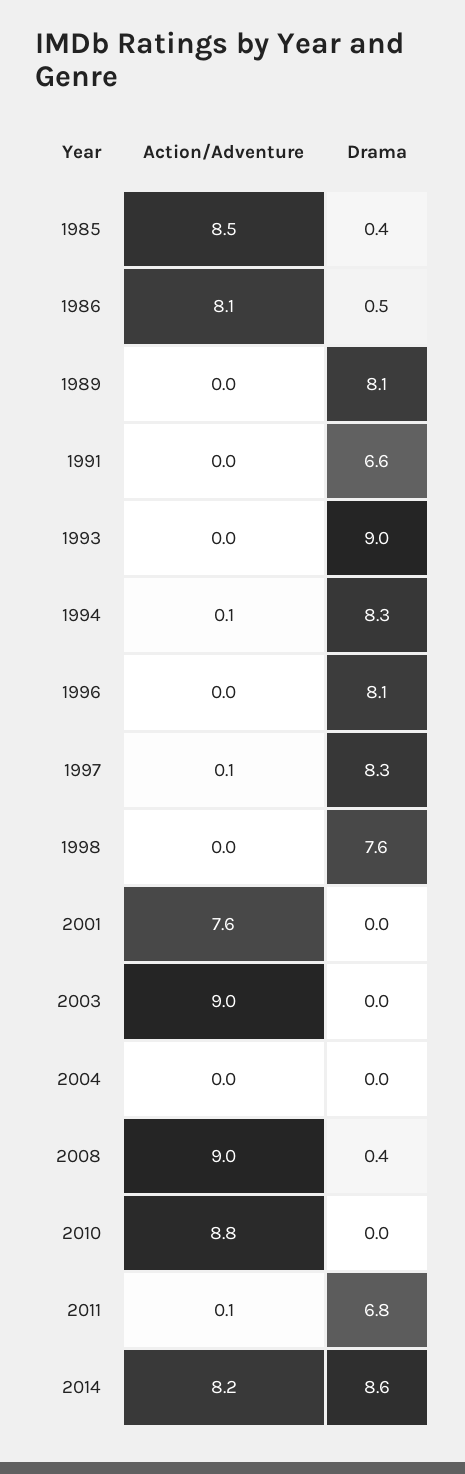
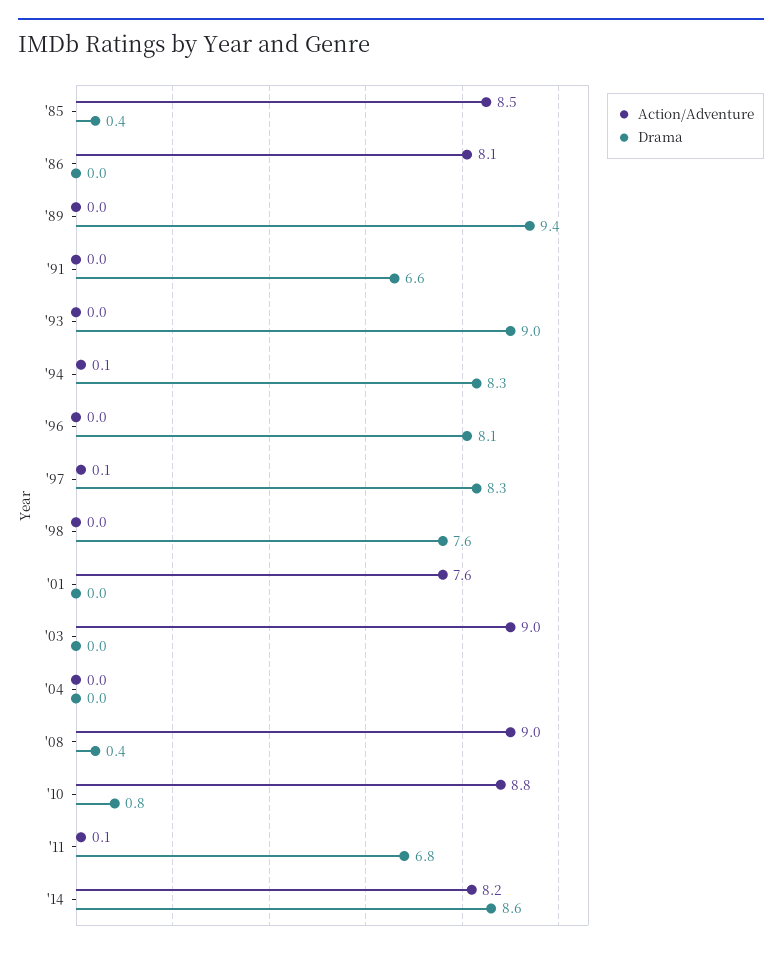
  {
    "Action/Adventure": {
      "1985": 8.5,
      "1986": 8.1,
      "1989": 0,
      "1991": 0,
      "1993": 0,
      "1994": 0.1,
      "1996": 0,
      "1997": 0.1,
      "1998": 0,
      "2001": 7.6,
      "2003": 9,
      "2004": 0,
      "2008": 9,
      "2010": 8.8,
      "2011": 0.1,
      "2014": 8.2
    },
    "Drama": {
      "1985": 0.4,
-     "1986": 0.5,
+     "1986": 0,
-     "1989": 8.1,
+     "1989": 9.4,
      "1991": 6.6,
      "1993": 9,
      "1994": 8.3,
      "1996": 8.1,
      "1997": 8.3,
      "1998": 7.6,
      "2001": 0,
      "2003": 0,
      "2004": 0,
      "2008": 0.4,
-     "2010": 0,
+     "2010": 0.8,
      "2011": 6.8,
      "2014": 8.6
    }
  }

